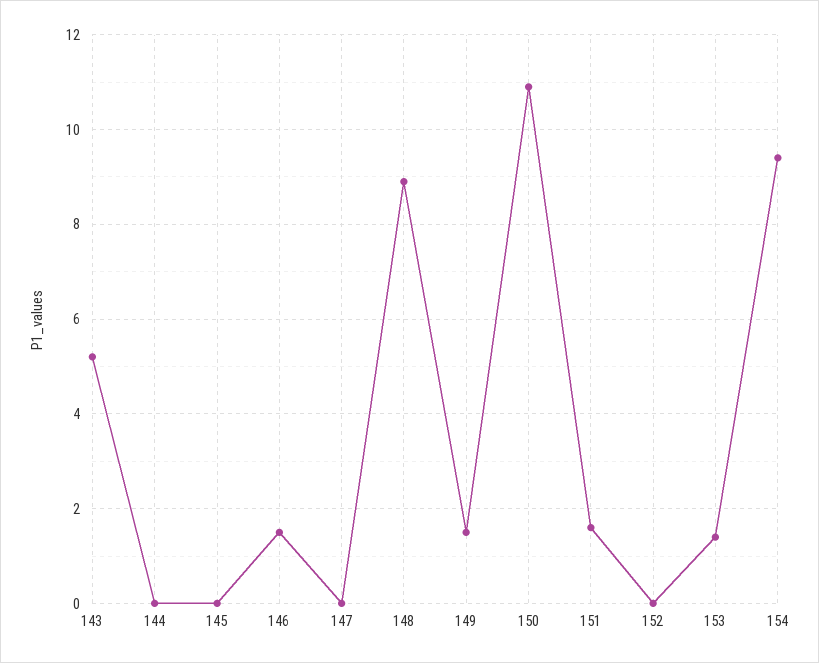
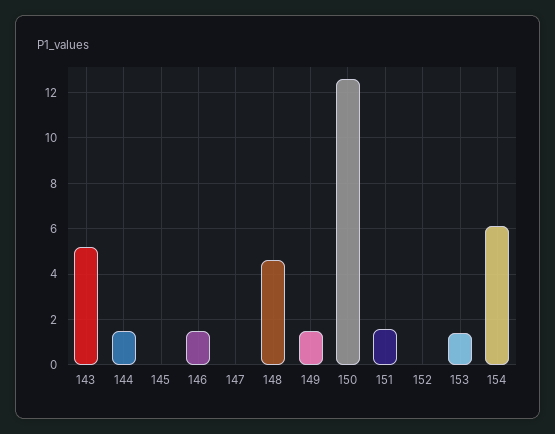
  {
    "143": 5,
-   "144": 0,
+   "144": 1.5,
    "145": 0,
    "146": 1.5,
    "147": 0,
-   "148": 9,
+   "148": 4.5,
    "149": 1.5,
-   "150": 11,
+   "150": 12.5,
    "151": 1.5,
    "152": 0,
    "153": 1.5,
-   "154": 9.5
+   "154": 6
  }

